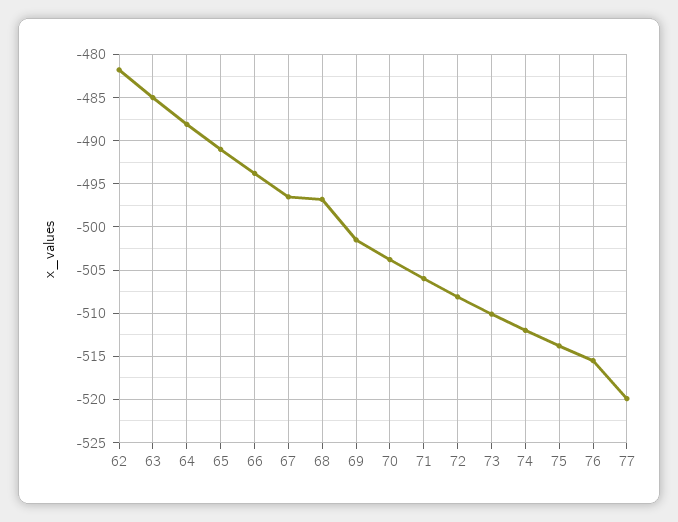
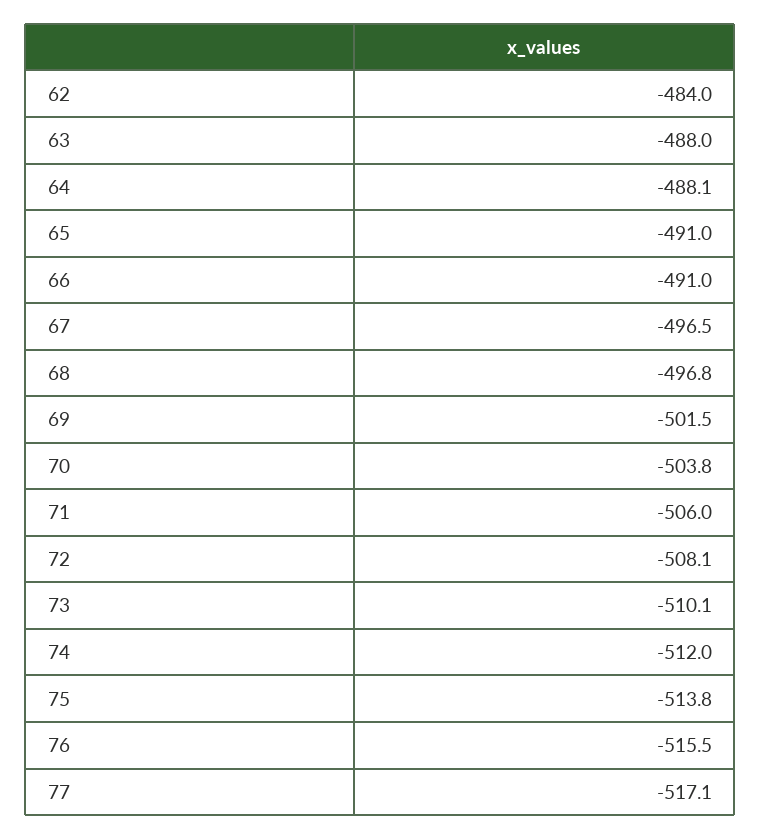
  {
-   "62": -482,
+   "62": -484,
-   "63": -485,
+   "63": -488,
    "64": -488.1,
    "65": -491,
-   "66": -494,
+   "66": -491,
    "67": -496.5,
    "68": -496.8,
    "69": -501.5,
    "70": -503.8,
    "71": -506,
    "72": -508.1,
    "73": -510.1,
    "74": -512,
    "75": -513.8,
    "76": -515.5,
-   "77": -520
+   "77": -517.1
  }

